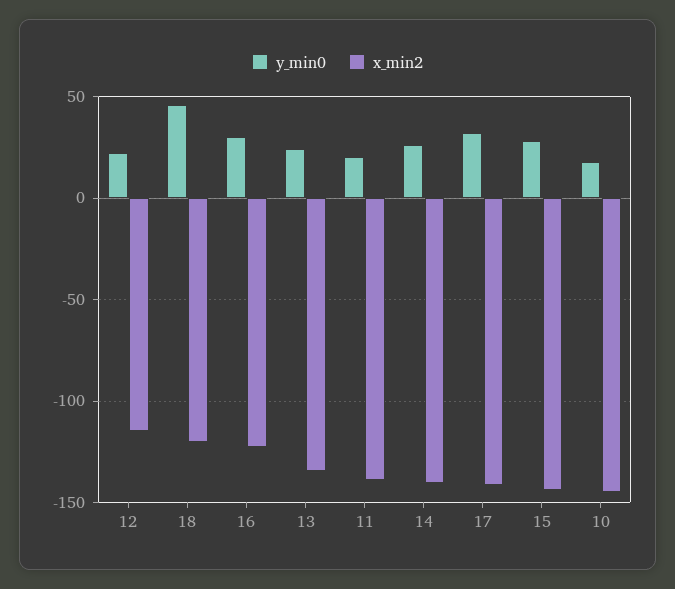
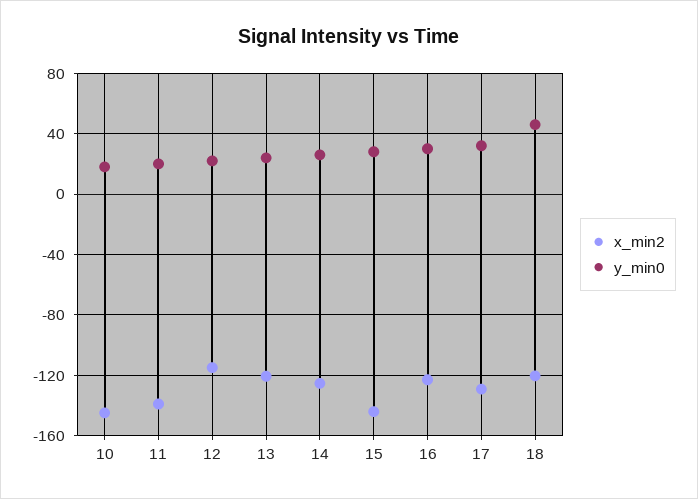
  {
    "y_min0": {
      "12": 20,
      "18": 45,
      "16": 30,
      "13": 25,
      "11": 20,
      "14": 25,
      "17": 30,
      "15": 30,
      "10": 20
    },
    "x_min2": {
      "12": -115,
      "18": -120,
      "16": -125,
-     "13": -135,
+     "13": -120,
      "11": -140,
-     "14": -140,
+     "14": -125,
-     "17": -140,
+     "17": -130,
      "15": -145,
      "10": -145
    }
  }

